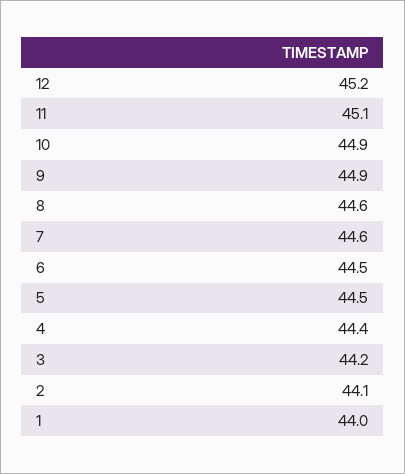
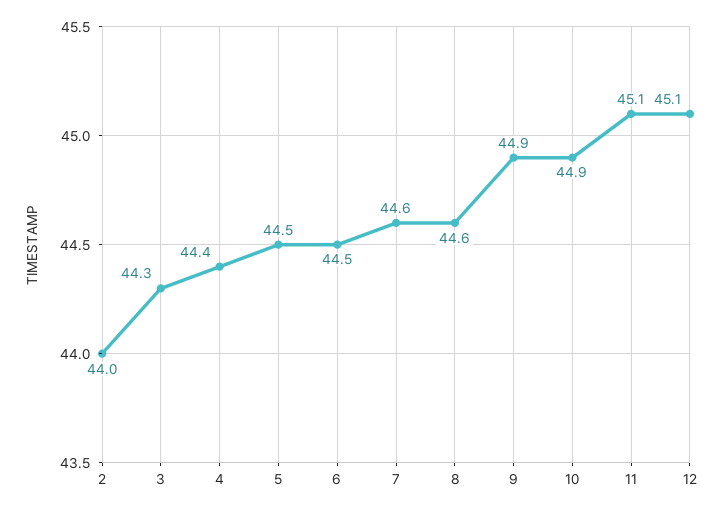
  {
-   "12": 45.2,
+   "12": 45.1,
    "11": 45.1,
    "10": 44.9,
    "9": 44.9,
    "8": 44.6,
    "7": 44.6,
    "6": 44.5,
    "5": 44.5,
    "4": 44.4,
-   "3": 44.2,
+   "3": 44.3,
-   "2": 44.1,
+   "2": 44
-   "1": 44
  }

